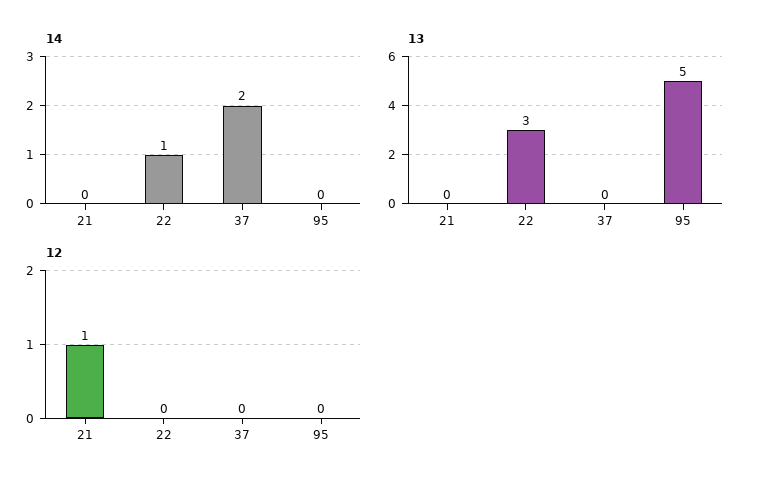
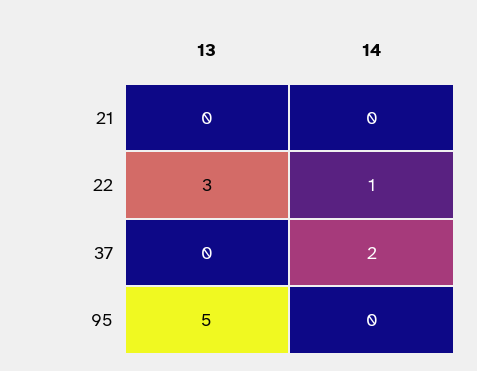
  {
    "14": {
      "21": 0,
      "22": 1,
      "37": 2,
      "95": 0
    },
    "13": {
      "21": 0,
      "22": 3,
      "37": 0,
      "95": 5
-   },
+   }
-   "12": {
-     "21": 1,
-     "22": 0,
-     "37": 0,
-     "95": 0
-   }
  }

